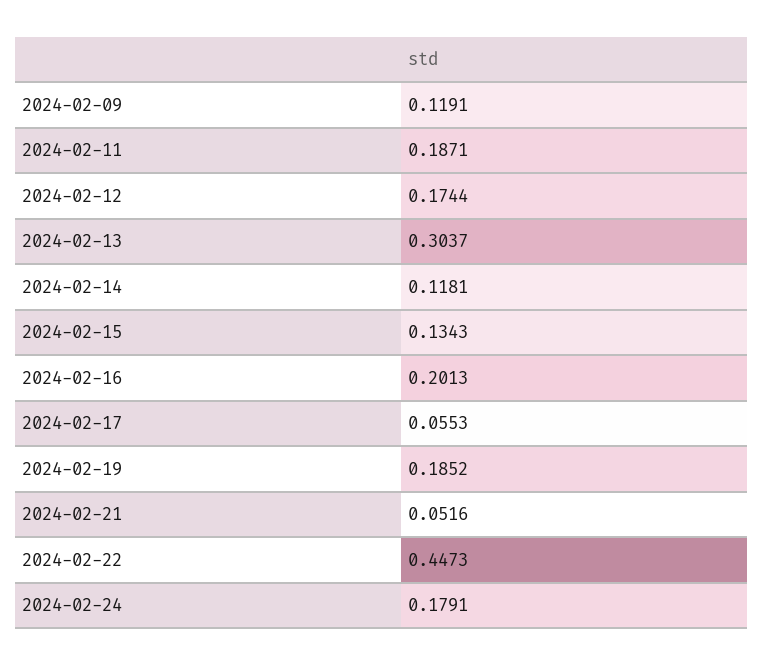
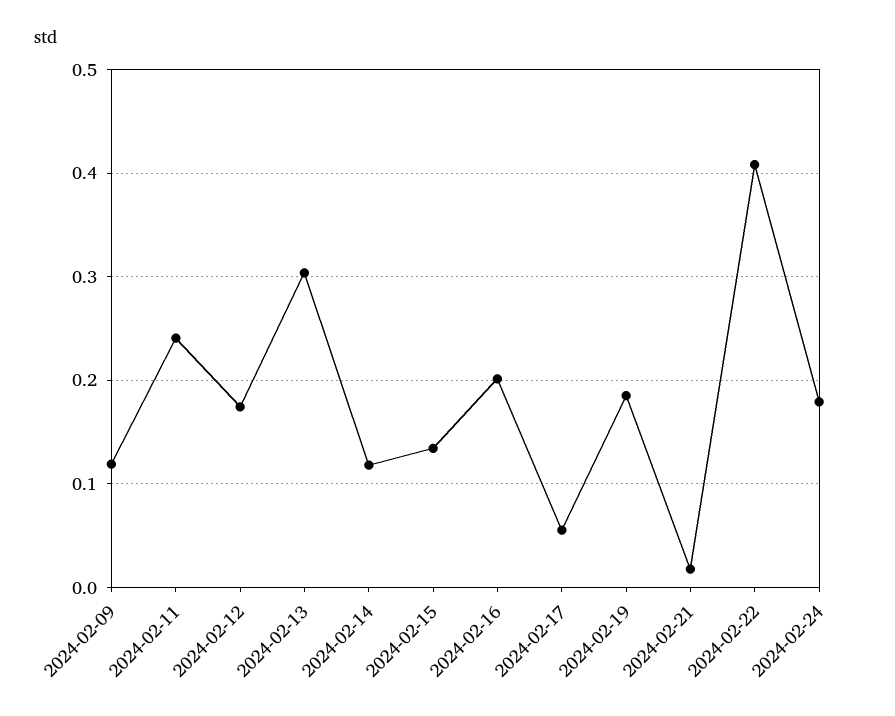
  {
    "2024-02-09": 0.1191,
-   "2024-02-11": 0.1871,
+   "2024-02-11": 0.24,
    "2024-02-12": 0.1744,
    "2024-02-13": 0.3037,
    "2024-02-14": 0.1181,
    "2024-02-15": 0.1343,
    "2024-02-16": 0.2013,
    "2024-02-17": 0.0553,
    "2024-02-19": 0.1852,
-   "2024-02-21": 0.0516,
+   "2024-02-21": 0.02,
-   "2024-02-22": 0.4473,
+   "2024-02-22": 0.41,
    "2024-02-24": 0.1791
  }

